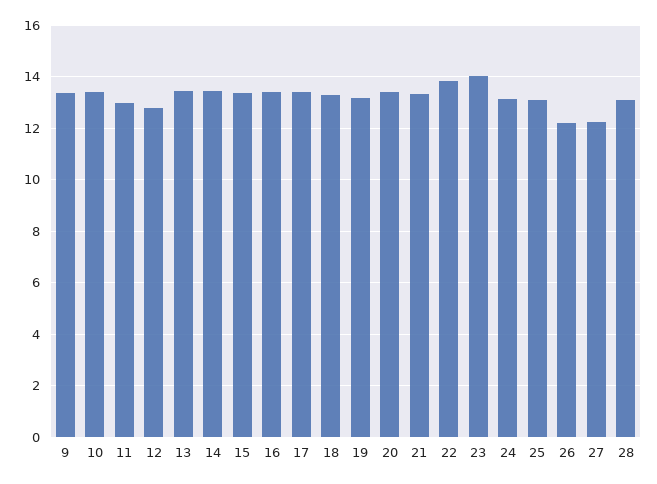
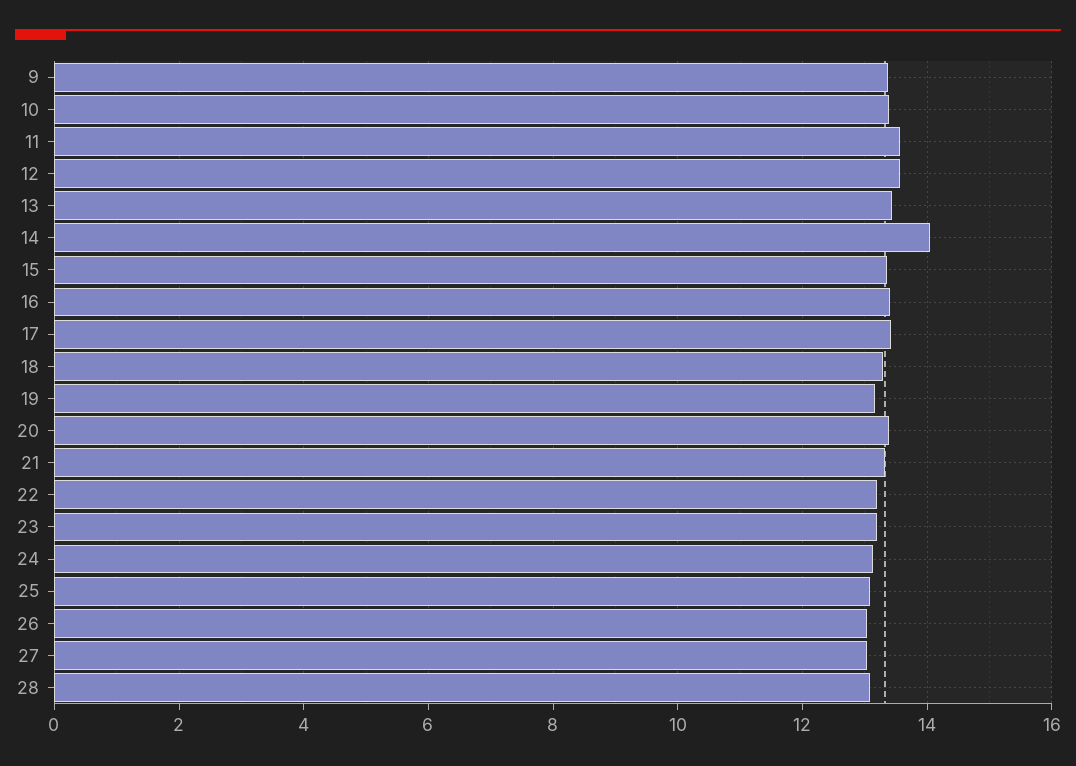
  {
    "9": 13.4,
    "10": 13.4,
-   "11": 13,
+   "11": 13.6,
-   "12": 12.75,
+   "12": 13.6,
    "13": 13.4,
-   "14": 13.5,
+   "14": 14,
    "15": 13.4,
    "16": 13.4,
    "17": 13.4,
    "18": 13.4,
    "19": 13.2,
    "20": 13.4,
    "21": 13.4,
-   "22": 13.75,
+   "22": 13.2,
-   "23": 14,
+   "23": 13.2,
    "24": 13.2,
    "25": 13,
-   "26": 12.25,
+   "26": 13,
-   "27": 12.25,
+   "27": 13,
    "28": 13
  }

